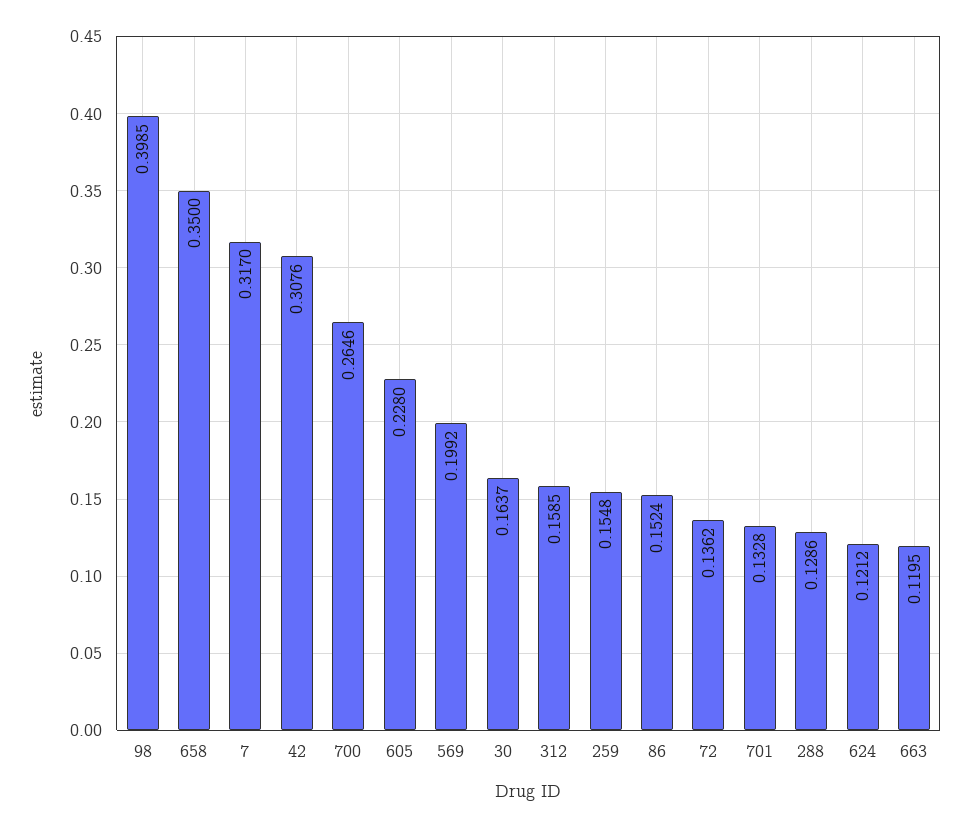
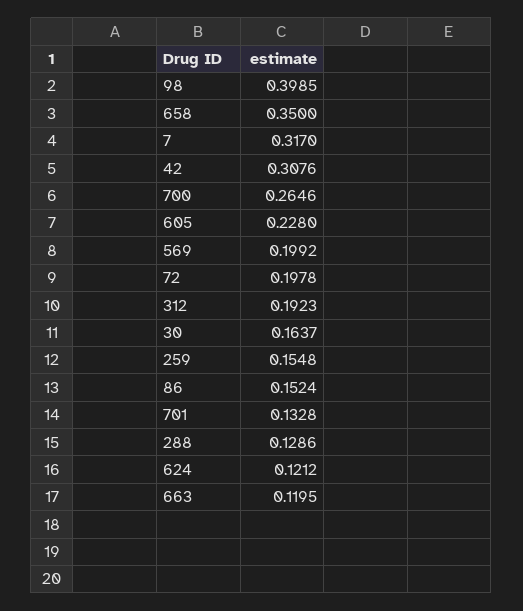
  {
    "98": 0.3985,
    "658": 0.35,
    "7": 0.317,
    "42": 0.3076,
    "700": 0.2646,
    "605": 0.228,
    "569": 0.1992,
    "30": 0.1637,
-   "312": 0.1585,
+   "312": 0.1923,
    "259": 0.1548,
    "86": 0.1524,
-   "72": 0.1362,
+   "72": 0.1978,
    "701": 0.1328,
    "288": 0.1286,
    "624": 0.1212,
    "663": 0.1195
  }

